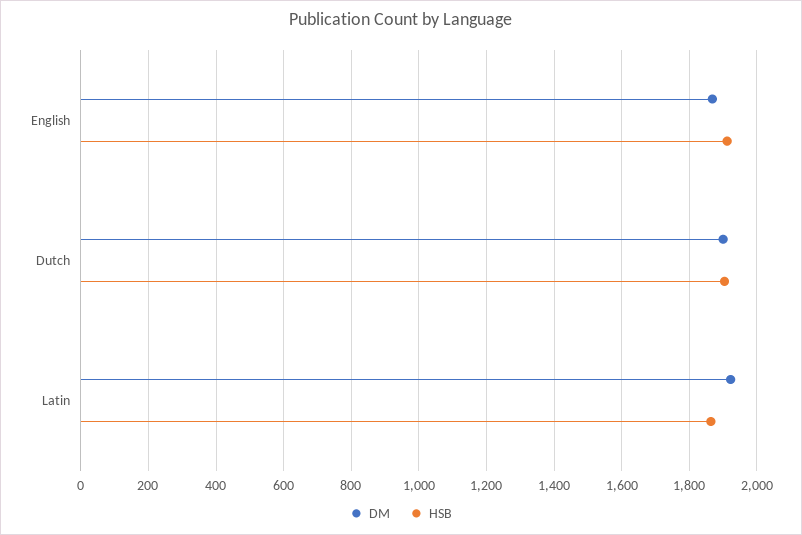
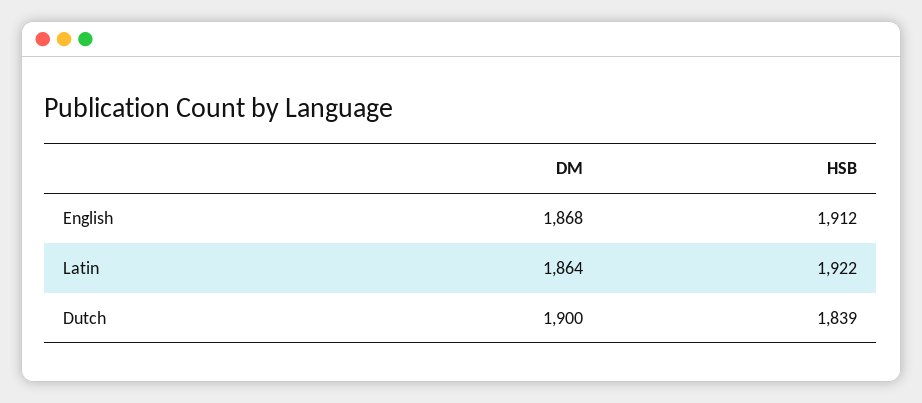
  {
    "DM": {
      "English": 1868,
      "Dutch": 1900,
-     "Latin": 1920
+     "Latin": 1864
    },
    "HSB": {
      "English": 1912,
-     "Dutch": 1900,
+     "Dutch": 1839,
-     "Latin": 1860
+     "Latin": 1922
    }
  }

